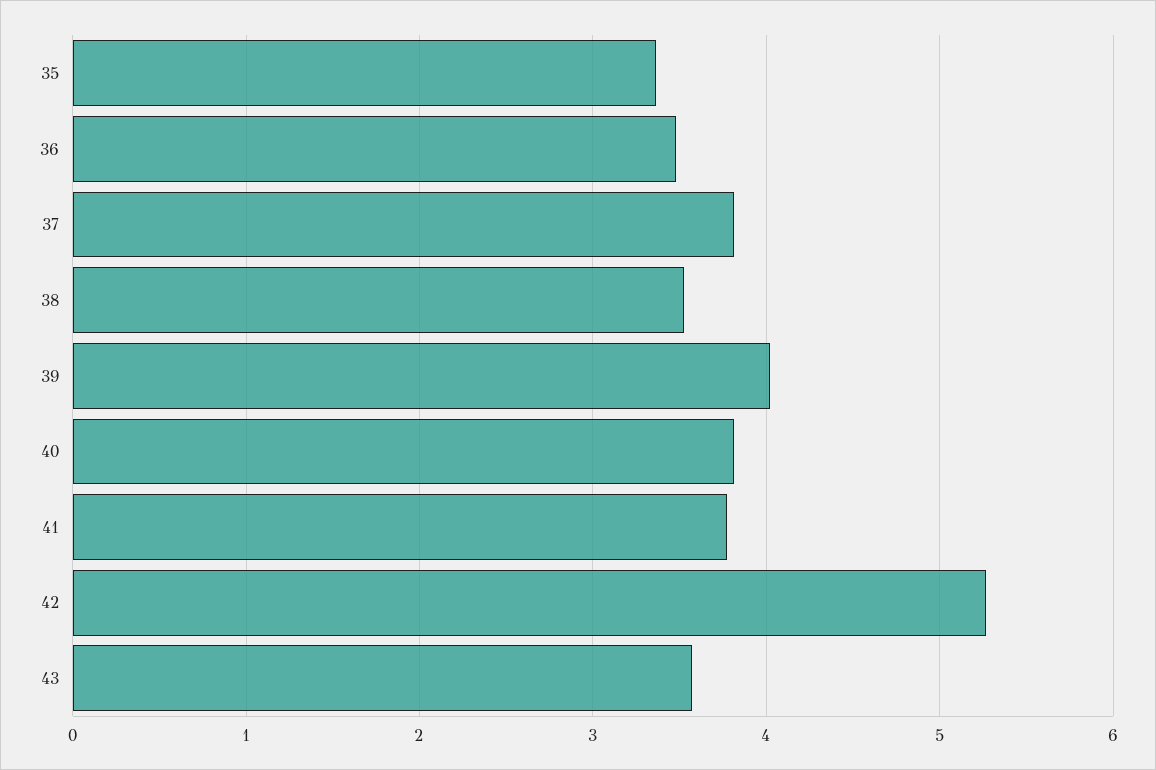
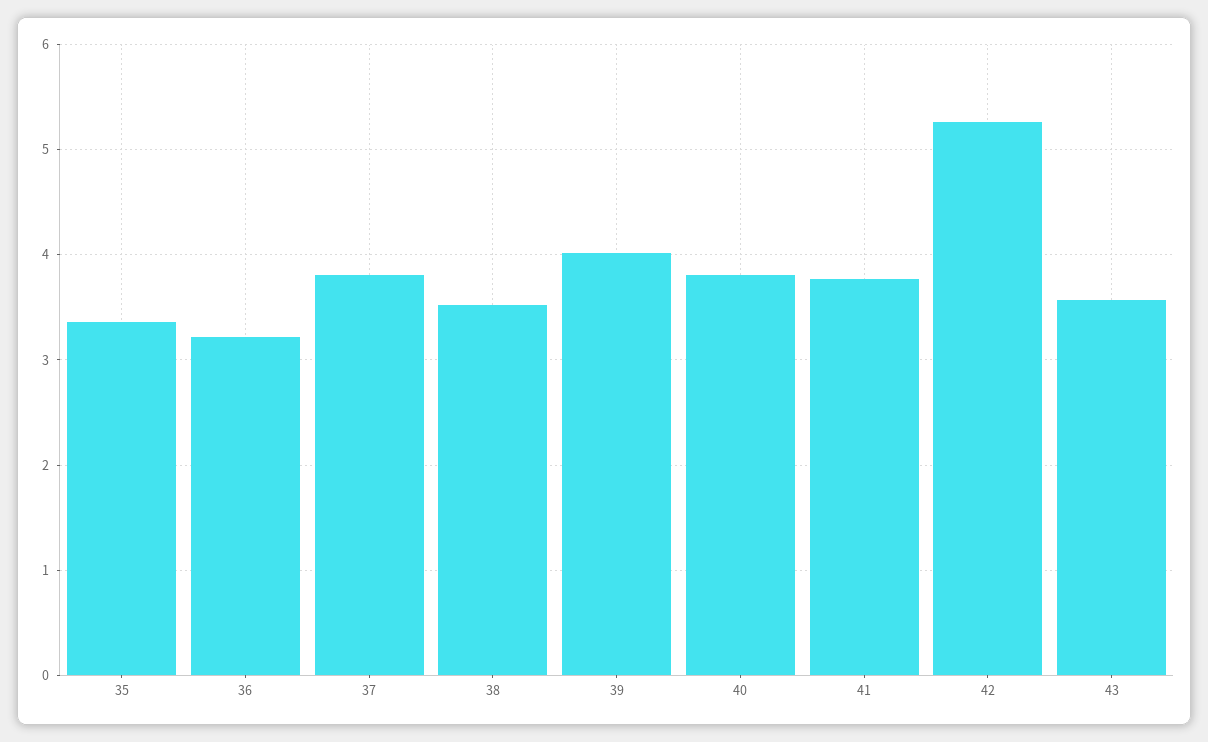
  {
    "35": 3.4,
-   "36": 3.5,
+   "36": 3.2,
    "37": 3.8,
    "38": 3.5,
    "39": 4,
    "40": 3.8,
    "41": 3.8,
    "42": 5.3,
    "43": 3.6
  }

